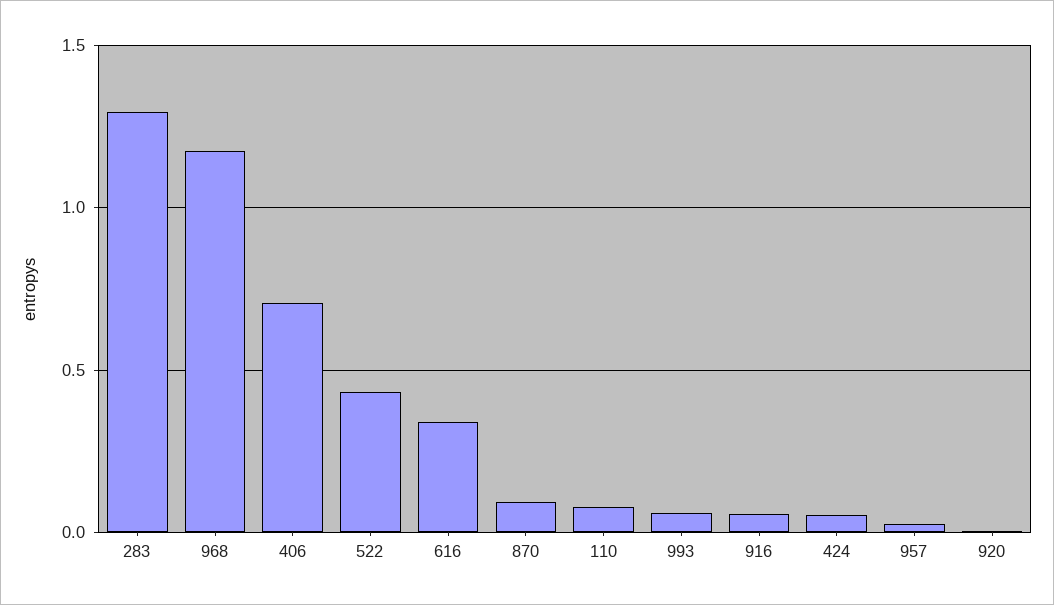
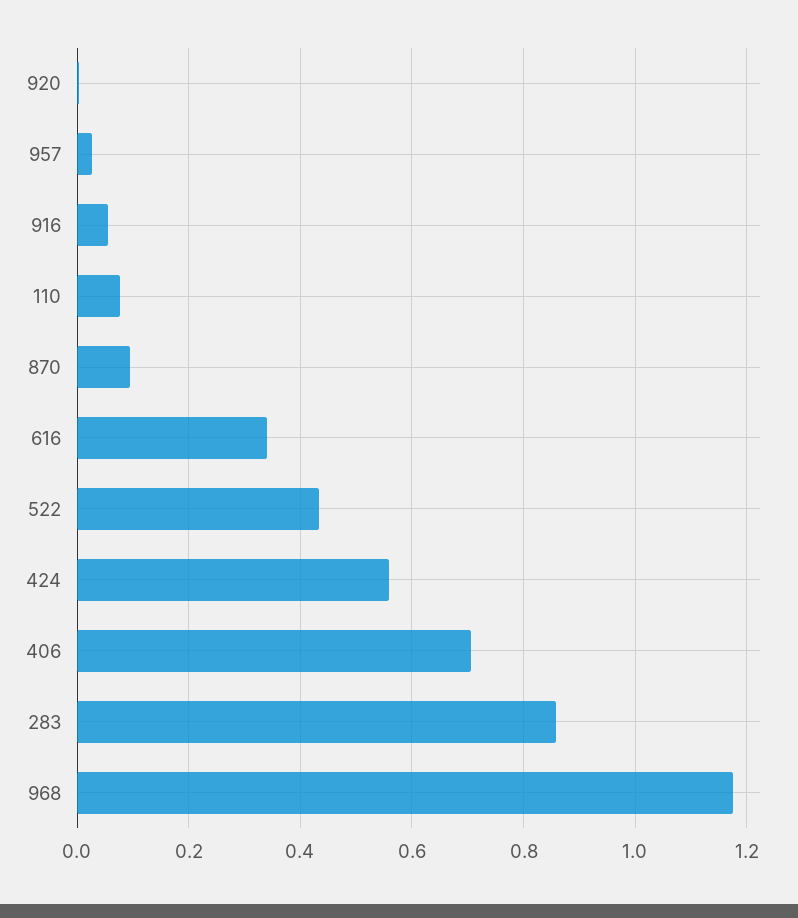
  {
-   "283": 1.3,
+   "283": 0.86,
    "968": 1.18,
    "406": 0.7,
    "522": 0.44,
    "616": 0.34,
    "870": 0.1,
    "110": 0.08,
-   "993": 0.05,
    "916": 0.06,
-   "424": 0.05,
+   "424": 0.56,
    "957": 0.02,
    "920": 0
  }

